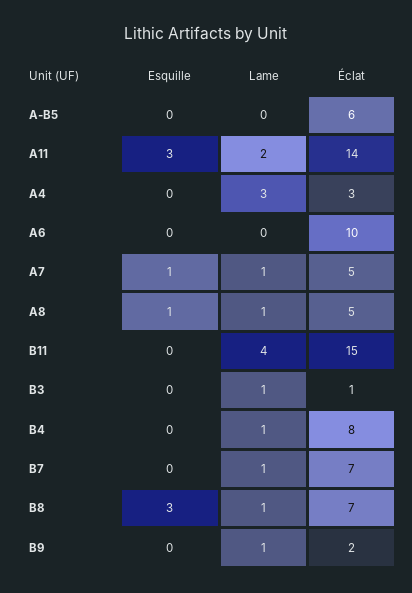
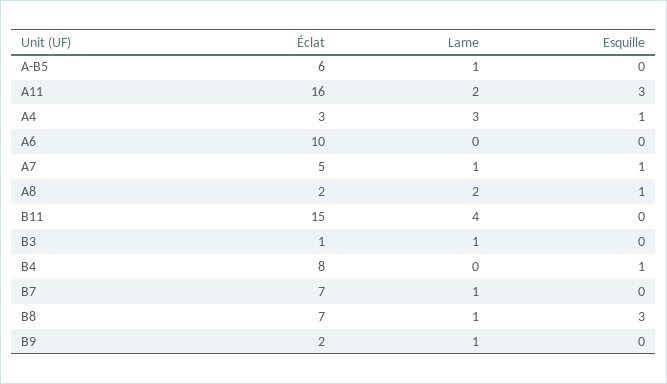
  {
    "Esquille": {
      "A-B5": 0,
      "A11": 3,
-     "A4": 0,
+     "A4": 1,
      "A6": 0,
      "A7": 1,
      "A8": 1,
      "B11": 0,
      "B3": 0,
-     "B4": 0,
+     "B4": 1,
      "B7": 0,
      "B8": 3,
      "B9": 0
    },
    "Lame": {
-     "A-B5": 0,
+     "A-B5": 1,
      "A11": 2,
      "A4": 3,
      "A6": 0,
      "A7": 1,
-     "A8": 1,
+     "A8": 2,
      "B11": 4,
      "B3": 1,
-     "B4": 1,
+     "B4": 0,
      "B7": 1,
      "B8": 1,
      "B9": 1
    },
    "Éclat": {
      "A-B5": 6,
-     "A11": 14,
+     "A11": 16,
      "A4": 3,
      "A6": 10,
      "A7": 5,
-     "A8": 5,
+     "A8": 2,
      "B11": 15,
      "B3": 1,
      "B4": 8,
      "B7": 7,
      "B8": 7,
      "B9": 2
    }
  }

